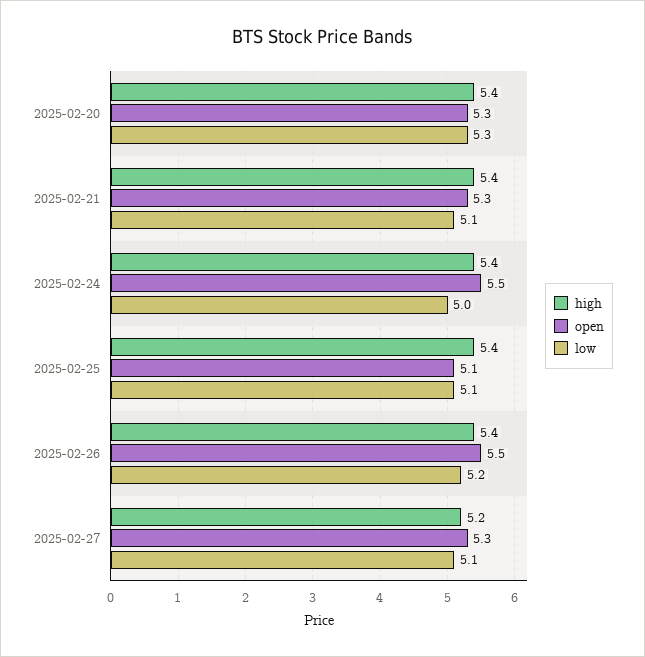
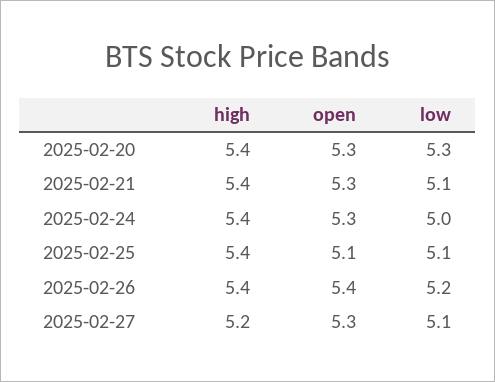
  {
    "high": {
      "2025-02-20": 5.4,
      "2025-02-21": 5.4,
      "2025-02-24": 5.4,
      "2025-02-25": 5.4,
      "2025-02-26": 5.4,
      "2025-02-27": 5.2
    },
    "open": {
      "2025-02-20": 5.3,
      "2025-02-21": 5.3,
-     "2025-02-24": 5.5,
+     "2025-02-24": 5.3,
      "2025-02-25": 5.1,
-     "2025-02-26": 5.5,
+     "2025-02-26": 5.4,
      "2025-02-27": 5.3
    },
    "low": {
      "2025-02-20": 5.3,
      "2025-02-21": 5.1,
      "2025-02-24": 5,
      "2025-02-25": 5.1,
      "2025-02-26": 5.2,
      "2025-02-27": 5.1
    }
  }

